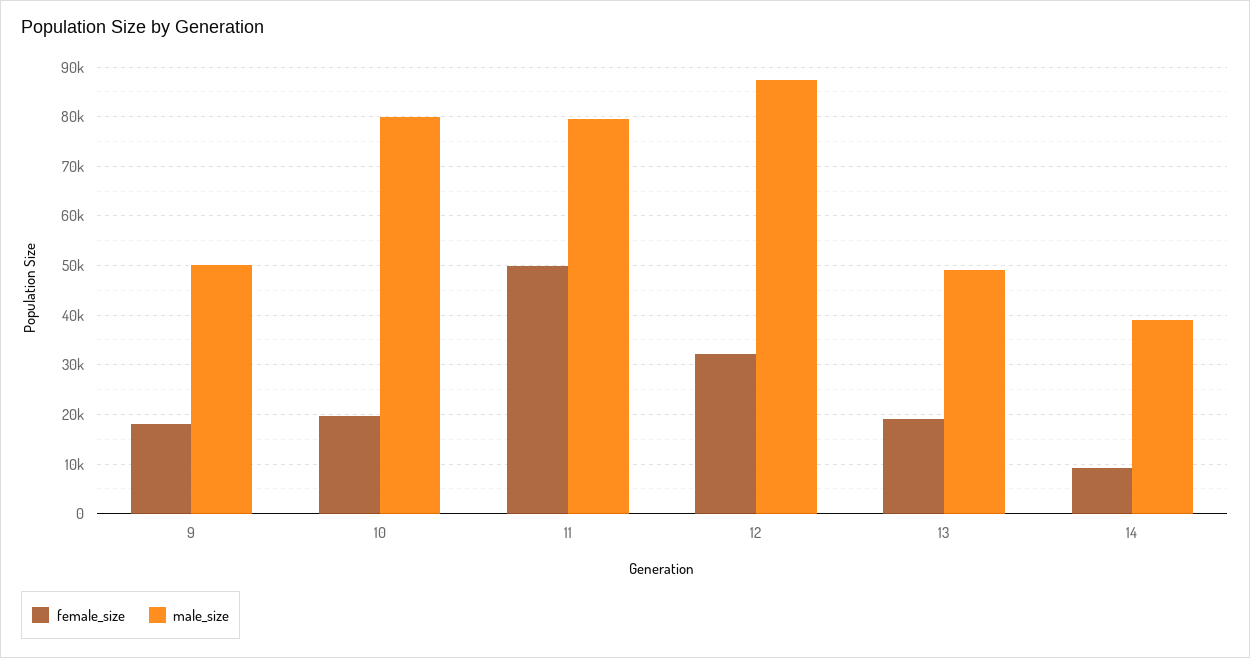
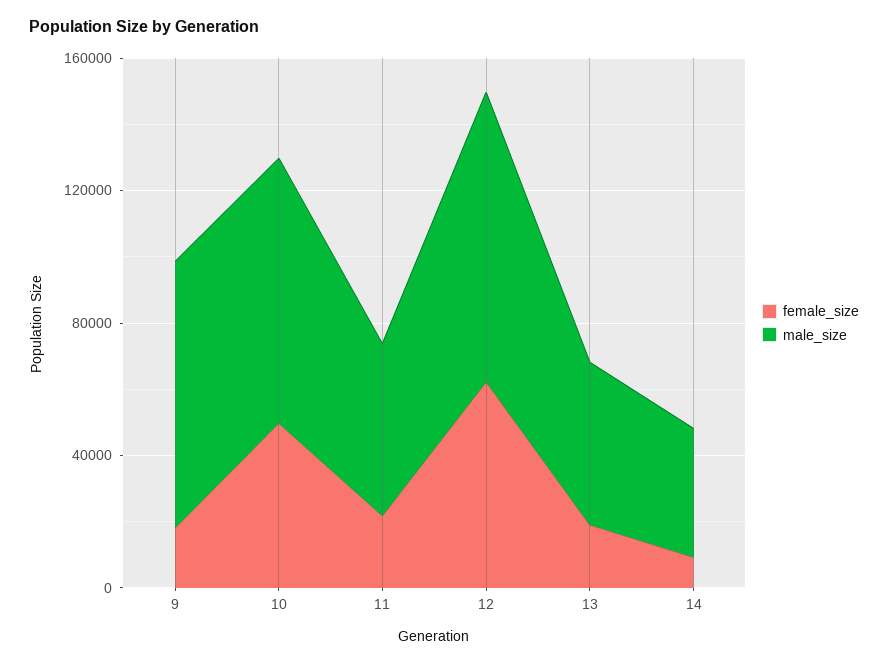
  {
    "female_size": {
      "9": 18000,
-     "10": 20000,
+     "10": 50000,
-     "11": 50000,
+     "11": 20000,
-     "12": 32000,
+     "12": 60000,
      "13": 20000,
      "14": 10000
    },
    "male_size": {
-     "9": 50000,
+     "9": 80000,
      "10": 80000,
-     "11": 80000,
+     "11": 50000,
      "12": 88000,
      "13": 50000,
      "14": 38000
    }
  }

